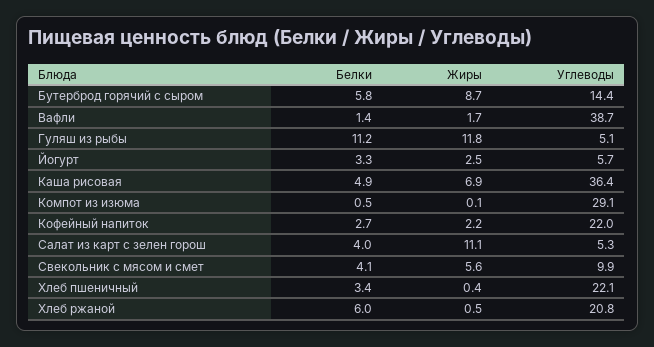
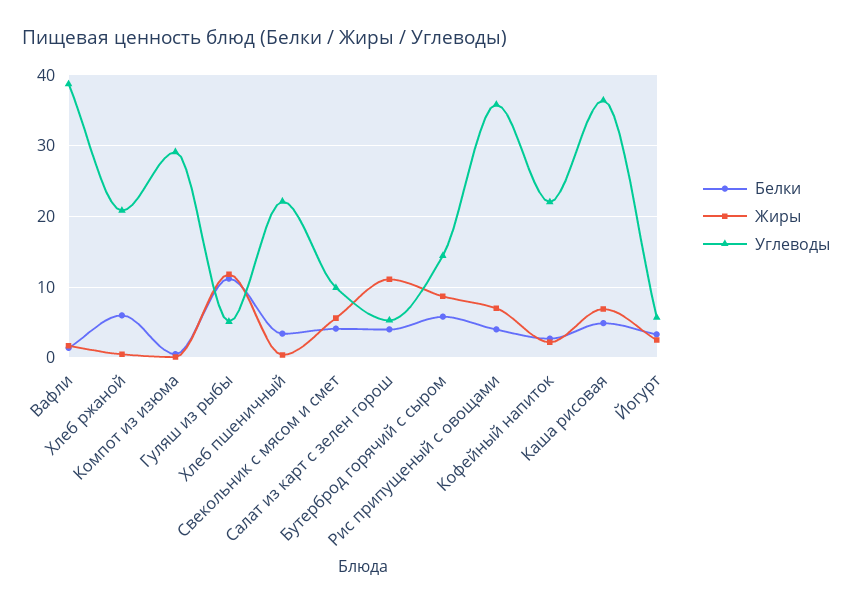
  {
    "Белки": {
      "Бутерброд горячий с сыром": 5.8,
      "Вафли": 1.4,
      "Гуляш из рыбы": 11.2,
      "Йогурт": 3.3,
      "Каша рисовая": 4.9,
      "Компот из изюма": 0.5,
      "Кофейный напиток": 2.7,
      "Салат из карт с зелен горош": 4,
      "Свекольник с мясом и смет": 4.1,
      "Хлеб пшеничный": 3.4,
-     "Хлеб ржаной": 6
+     "Хлеб ржаной": 6,
+     "Рис припущеный с овощами": 4
    },
    "Жиры": {
      "Бутерброд горячий с сыром": 8.7,
      "Вафли": 1.7,
      "Гуляш из рыбы": 11.8,
      "Йогурт": 2.5,
      "Каша рисовая": 6.9,
      "Компот из изюма": 0.1,
      "Кофейный напиток": 2.2,
      "Салат из карт с зелен горош": 11.1,
      "Свекольник с мясом и смет": 5.6,
      "Хлеб пшеничный": 0.4,
-     "Хлеб ржаной": 0.5
+     "Хлеб ржаной": 0.5,
+     "Рис припущеный с овощами": 7
    },
    "Углеводы": {
      "Бутерброд горячий с сыром": 14.4,
      "Вафли": 38.7,
      "Гуляш из рыбы": 5.1,
      "Йогурт": 5.7,
      "Каша рисовая": 36.4,
      "Компот из изюма": 29.1,
      "Кофейный напиток": 22,
      "Салат из карт с зелен горош": 5.3,
      "Свекольник с мясом и смет": 9.9,
      "Хлеб пшеничный": 22.1,
-     "Хлеб ржаной": 20.8
+     "Хлеб ржаной": 20.8,
+     "Рис припущеный с овощами": 36
    }
  }

